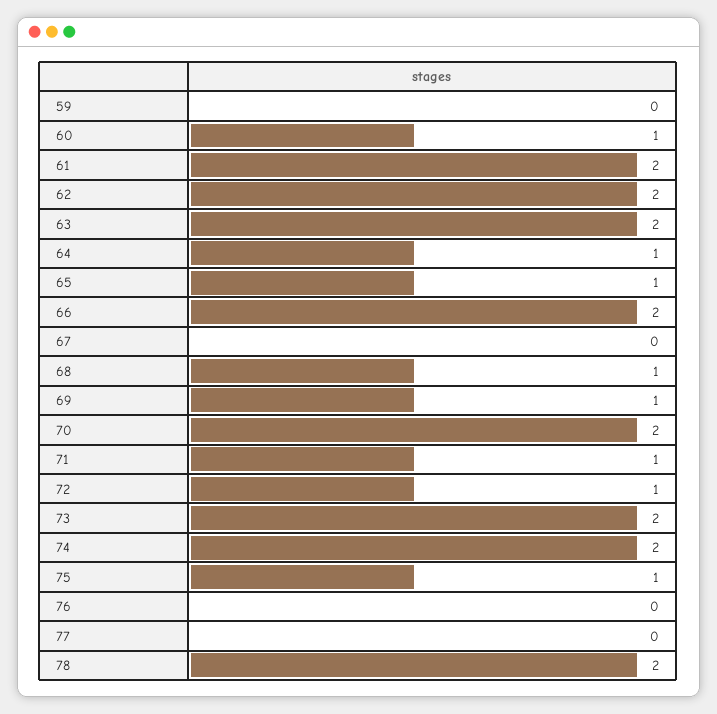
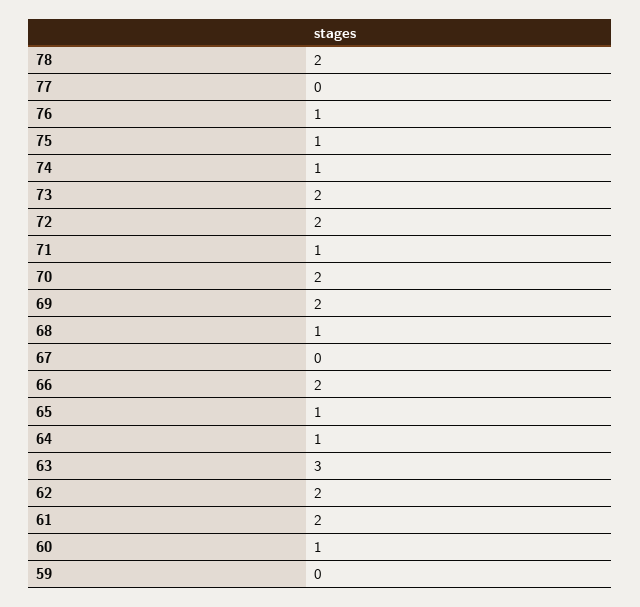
  {
    "59": 0,
    "60": 1,
    "61": 2,
    "62": 2,
-   "63": 2,
+   "63": 3,
    "64": 1,
    "65": 1,
    "66": 2,
    "67": 0,
    "68": 1,
-   "69": 1,
+   "69": 2,
    "70": 2,
    "71": 1,
-   "72": 1,
+   "72": 2,
    "73": 2,
-   "74": 2,
+   "74": 1,
    "75": 1,
-   "76": 0,
+   "76": 1,
    "77": 0,
    "78": 2
  }

